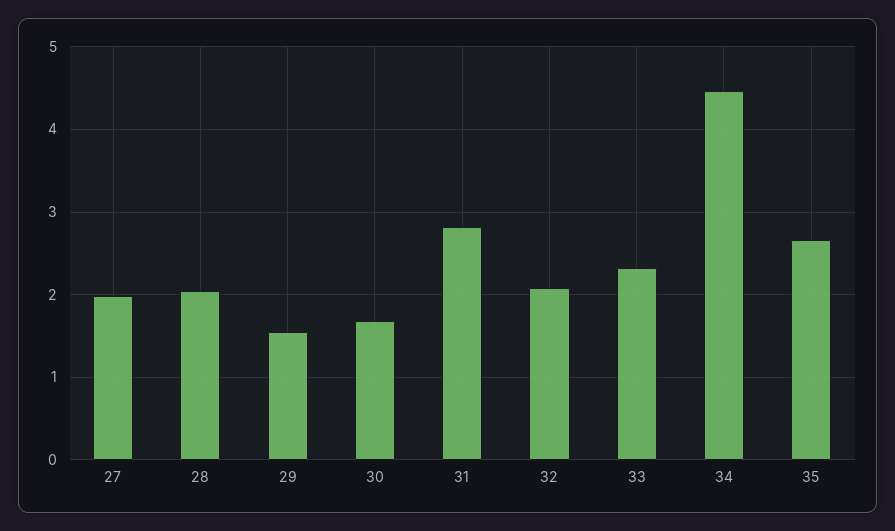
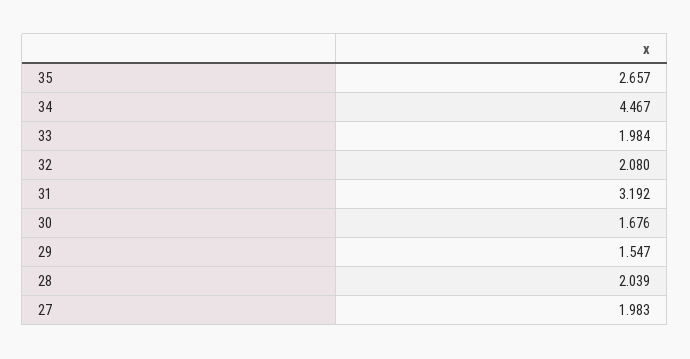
  {
    "27": 1.983,
    "28": 2.039,
    "29": 1.547,
    "30": 1.676,
-   "31": 2.8,
+   "31": 3.192,
    "32": 2.08,
-   "33": 2.3,
+   "33": 1.984,
    "34": 4.467,
    "35": 2.657
  }

